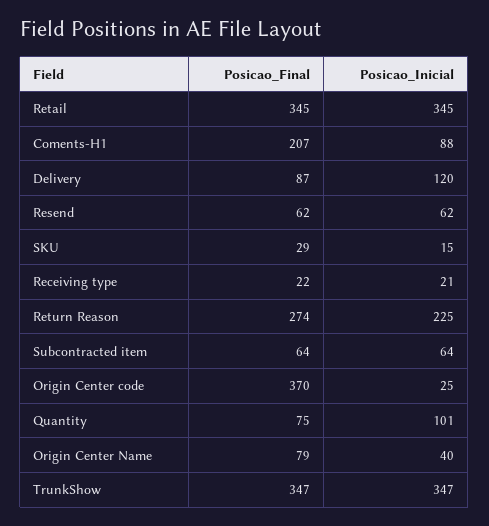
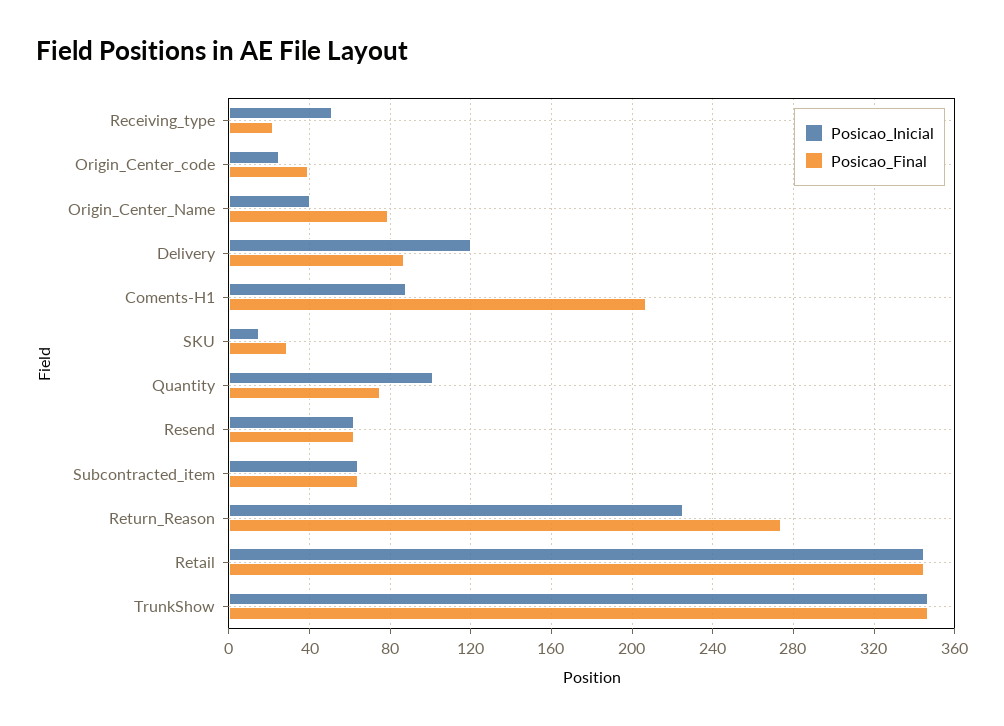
  {
    "Posicao_Final": {
      "Retail": 345,
      "Coments-H1": 207,
      "Delivery": 87,
      "Resend": 62,
      "SKU": 29,
      "Receiving type": 22,
      "Return Reason": 274,
      "Subcontracted item": 64,
-     "Origin Center code": 370,
+     "Origin Center code": 40,
      "Quantity": 75,
      "Origin Center Name": 79,
      "TrunkShow": 347
    },
    "Posicao_Inicial": {
      "Retail": 345,
      "Coments-H1": 88,
      "Delivery": 120,
      "Resend": 62,
      "SKU": 15,
-     "Receiving type": 21,
+     "Receiving type": 50,
      "Return Reason": 225,
      "Subcontracted item": 64,
      "Origin Center code": 25,
      "Quantity": 101,
      "Origin Center Name": 40,
      "TrunkShow": 347
    }
  }

